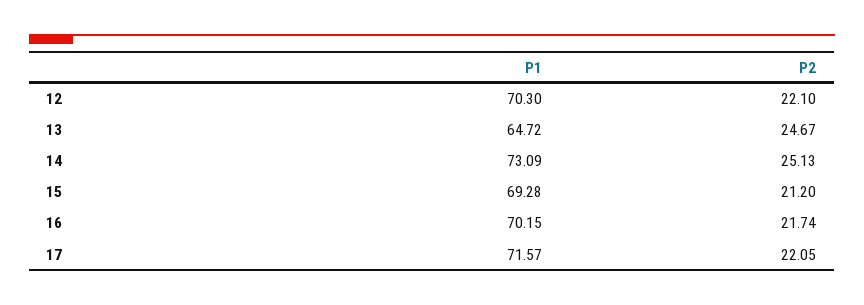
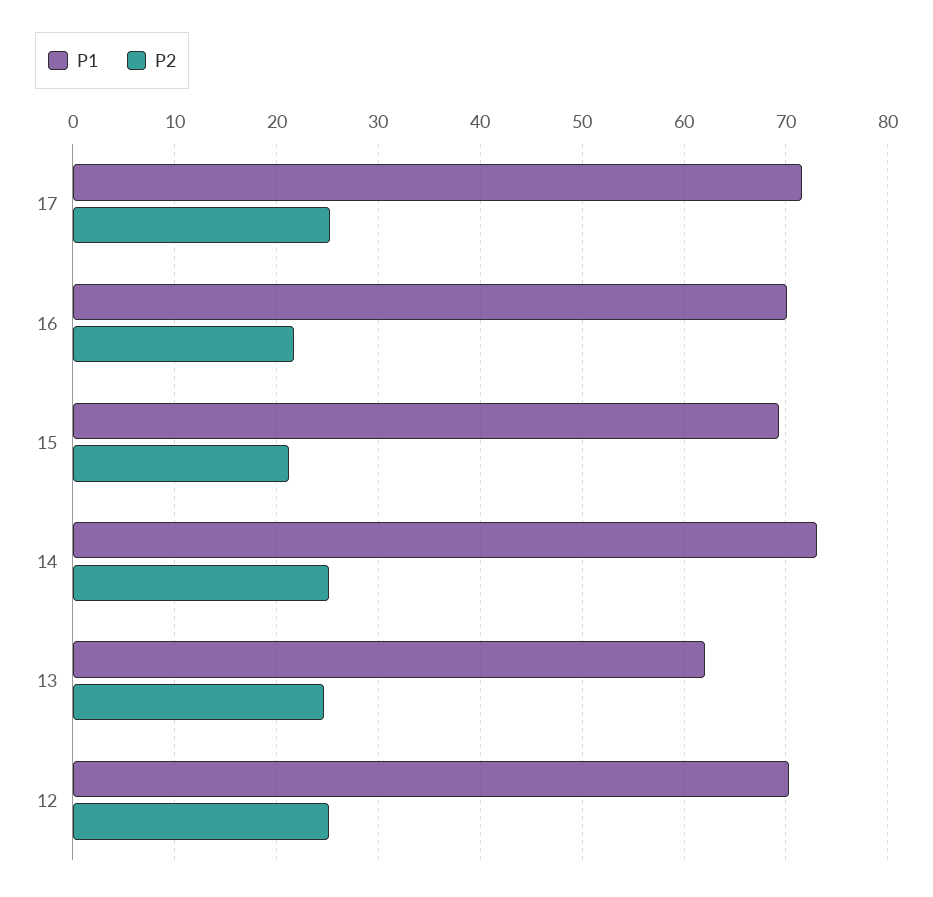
  {
    "P1": {
      "12": 70.3,
-     "13": 64.72,
+     "13": 62,
      "14": 73.09,
      "15": 69.28,
      "16": 70.15,
      "17": 71.57
    },
    "P2": {
-     "12": 22.1,
+     "12": 25,
      "13": 24.67,
      "14": 25.13,
      "15": 21.2,
      "16": 21.74,
-     "17": 22.05
+     "17": 25
    }
  }

